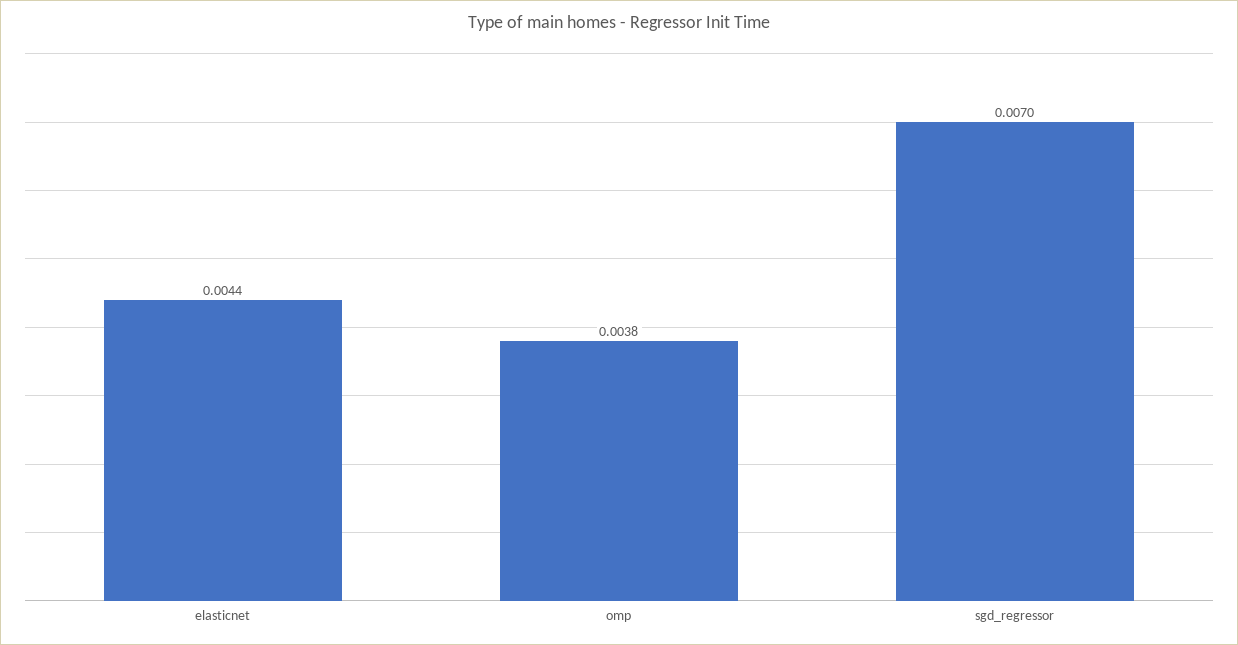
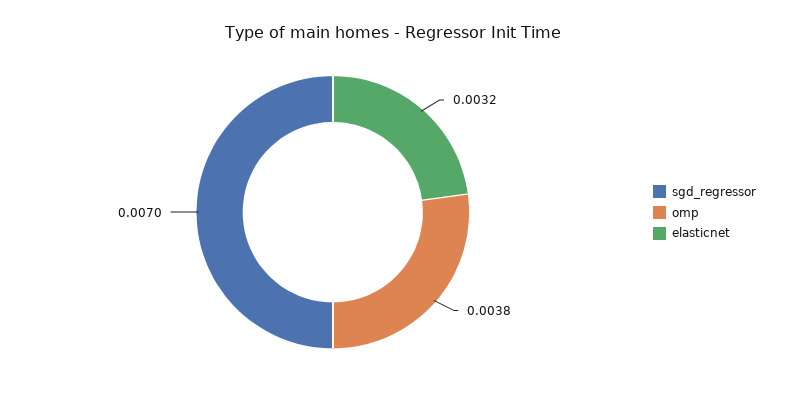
  {
-   "elasticnet": 0.0044,
+   "elasticnet": 0.0032,
    "omp": 0.0038,
    "sgd_regressor": 0.007
  }

